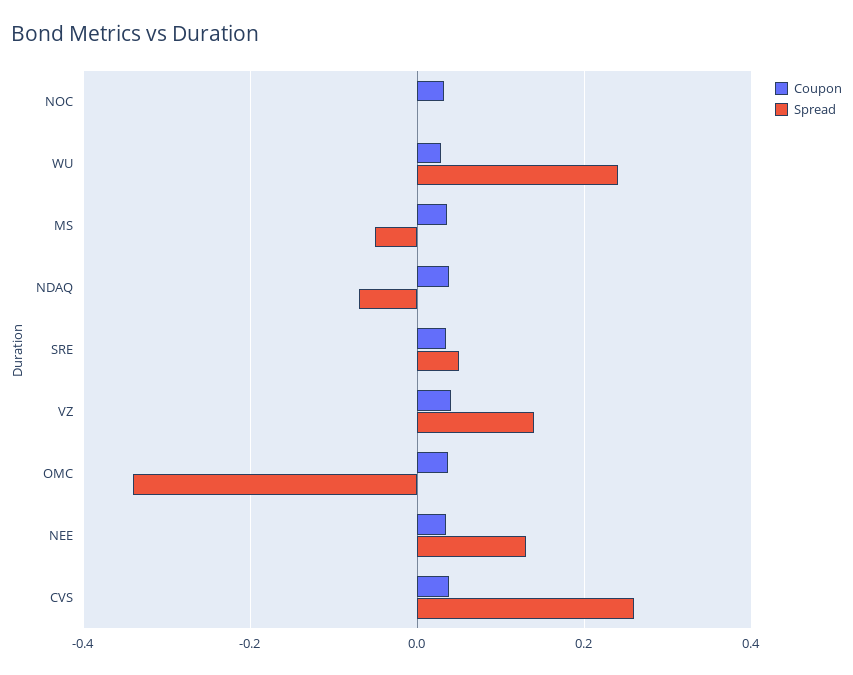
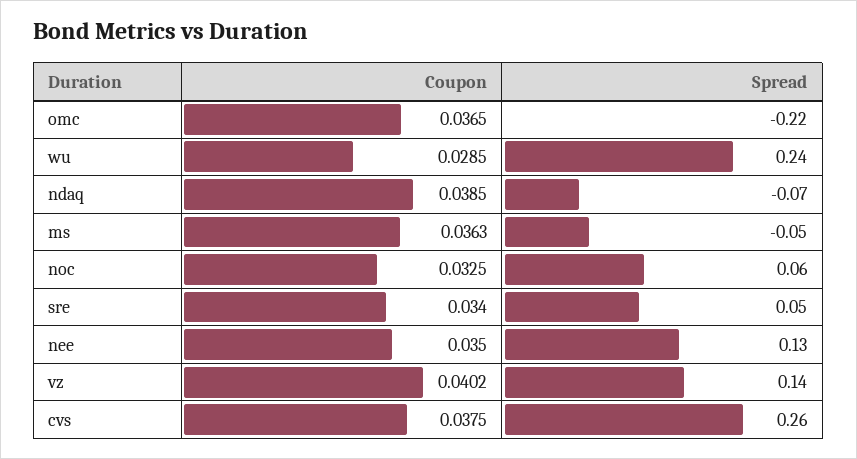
  {
    "Coupon": {
      "NOC": 0.0325,
      "WU": 0.0285,
      "MS": 0.0363,
      "NDAQ": 0.0385,
      "SRE": 0.034,
      "VZ": 0.0402,
      "OMC": 0.0365,
      "NEE": 0.035,
      "CVS": 0.0375
    },
    "Spread": {
-     "NOC": 0,
+     "NOC": 0.06,
      "WU": 0.24,
      "MS": -0.05,
      "NDAQ": -0.07,
      "SRE": 0.05,
      "VZ": 0.14,
-     "OMC": -0.34,
+     "OMC": -0.22,
      "NEE": 0.13,
      "CVS": 0.26
    }
  }

